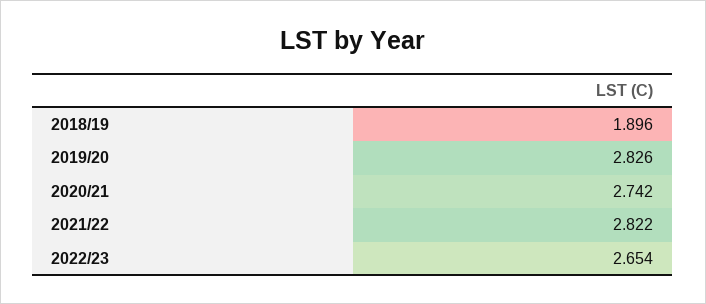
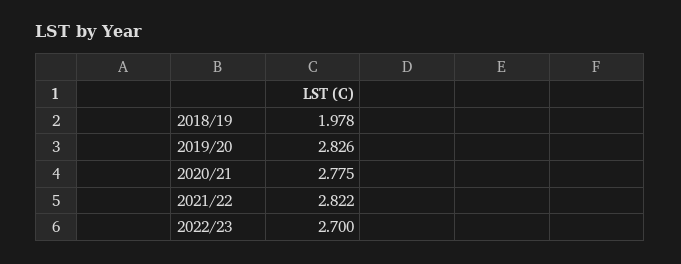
  {
-   "2018/19": 1.896,
+   "2018/19": 1.978,
    "2019/20": 2.826,
-   "2020/21": 2.742,
+   "2020/21": 2.775,
    "2021/22": 2.822,
-   "2022/23": 2.654
+   "2022/23": 2.7
  }

